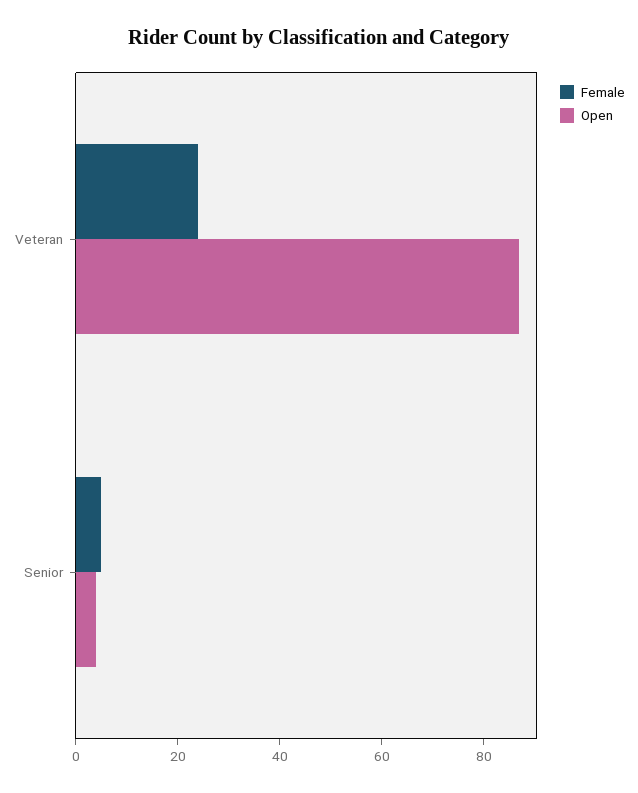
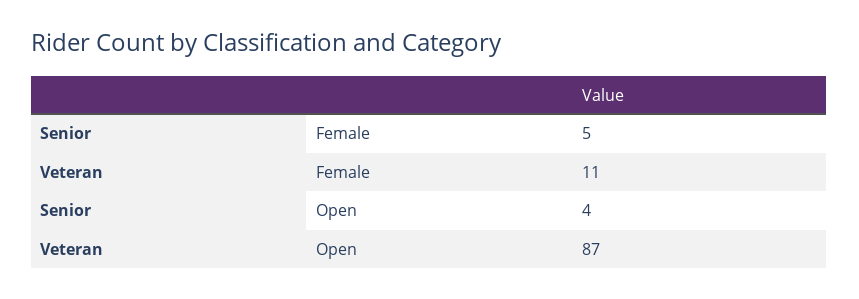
  {
    "Female": {
-     "Veteran": 25,
+     "Veteran": 11,
      "Senior": 5
    },
    "Open": {
      "Veteran": 87,
      "Senior": 4
    }
  }

